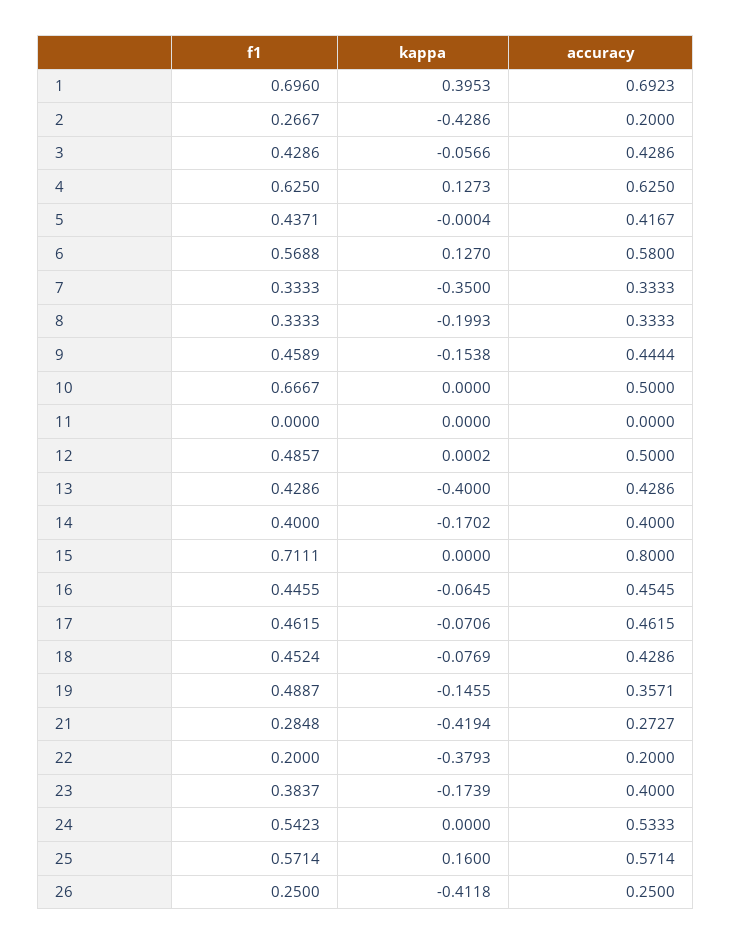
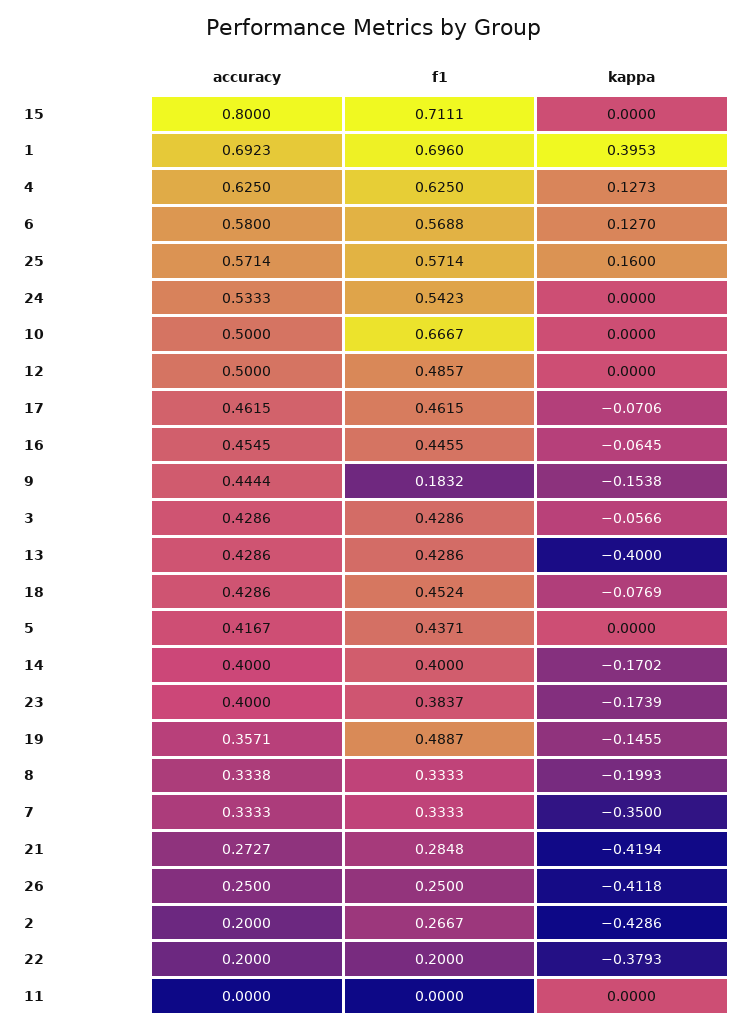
  {
    "f1": {
      "1": 0.696,
      "2": 0.2667,
      "3": 0.4286,
      "4": 0.625,
      "5": 0.4371,
      "6": 0.5688,
      "7": 0.3333,
      "8": 0.3333,
-     "9": 0.4589,
+     "9": 0.1832,
      "10": 0.6667,
      "11": 0,
      "12": 0.4857,
      "13": 0.4286,
      "14": 0.4,
      "15": 0.7111,
      "16": 0.4455,
      "17": 0.4615,
      "18": 0.4524,
      "19": 0.4887,
      "21": 0.2848,
      "22": 0.2,
      "23": 0.3837,
      "24": 0.5423,
      "25": 0.5714,
      "26": 0.25
    },
    "kappa": {
      "1": 0.3953,
      "2": -0.4286,
      "3": -0.0566,
      "4": 0.1273,
-     "5": -0.0004,
+     "5": 0,
      "6": 0.127,
      "7": -0.35,
      "8": -0.1993,
      "9": -0.1538,
      "10": 0,
      "11": 0,
-     "12": 0.0002,
+     "12": 0,
      "13": -0.4,
      "14": -0.1702,
      "15": 0,
      "16": -0.0645,
      "17": -0.0706,
      "18": -0.0769,
      "19": -0.1455,
      "21": -0.4194,
      "22": -0.3793,
      "23": -0.1739,
      "24": 0,
      "25": 0.16,
      "26": -0.4118
    },
    "accuracy": {
      "1": 0.6923,
      "2": 0.2,
      "3": 0.4286,
      "4": 0.625,
      "5": 0.4167,
      "6": 0.58,
      "7": 0.3333,
-     "8": 0.3333,
+     "8": 0.3338,
      "9": 0.4444,
      "10": 0.5,
      "11": 0,
      "12": 0.5,
      "13": 0.4286,
      "14": 0.4,
      "15": 0.8,
      "16": 0.4545,
      "17": 0.4615,
      "18": 0.4286,
      "19": 0.3571,
      "21": 0.2727,
      "22": 0.2,
      "23": 0.4,
      "24": 0.5333,
      "25": 0.5714,
      "26": 0.25
    }
  }

